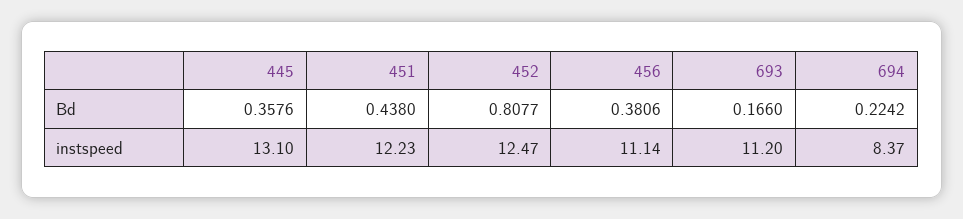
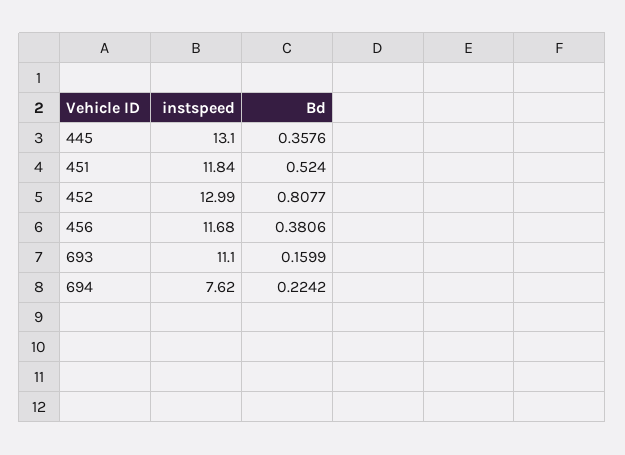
  {
    "445": {
      "Bd": 0.3576,
      "instspeed": 13.1
    },
    "451": {
-     "Bd": 0.438,
+     "Bd": 0.524,
-     "instspeed": 12.23
+     "instspeed": 11.84
    },
    "452": {
      "Bd": 0.8077,
-     "instspeed": 12.47
+     "instspeed": 12.99
    },
    "456": {
      "Bd": 0.3806,
-     "instspeed": 11.14
+     "instspeed": 11.68
    },
    "693": {
-     "Bd": 0.166,
+     "Bd": 0.1599,
-     "instspeed": 11.2
+     "instspeed": 11.1
    },
    "694": {
      "Bd": 0.2242,
-     "instspeed": 8.37
+     "instspeed": 7.62
    }
  }

